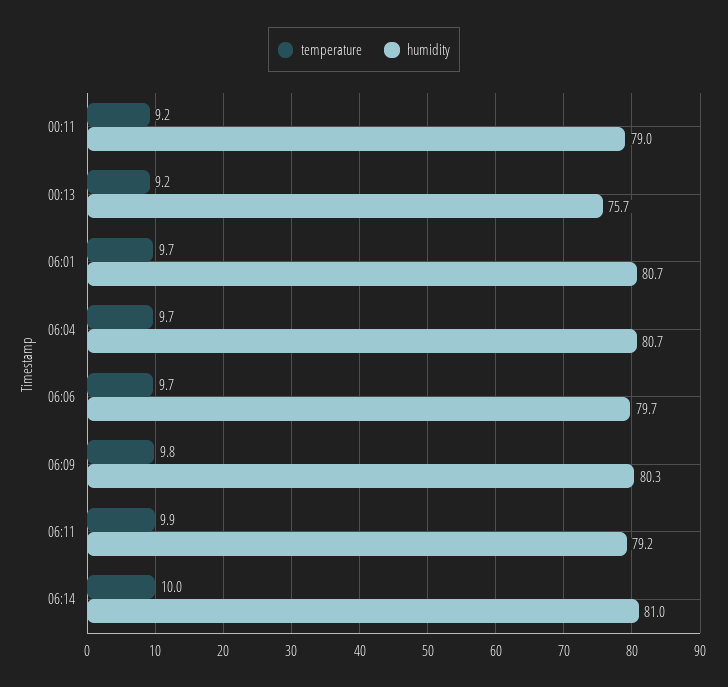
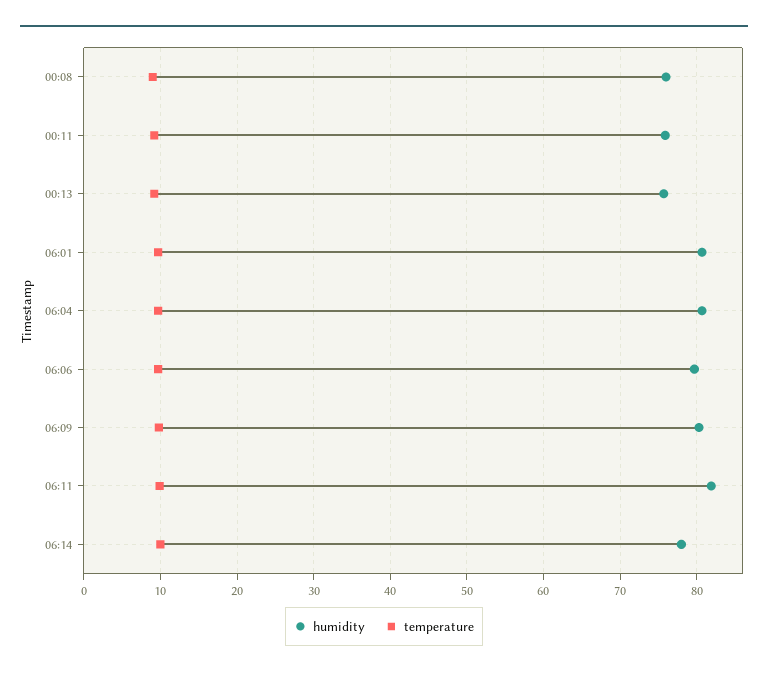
  {
    "temperature": {
      "00:11": 9.2,
      "00:13": 9.2,
      "06:01": 9.7,
      "06:04": 9.7,
      "06:06": 9.7,
      "06:09": 9.8,
      "06:11": 9.9,
-     "06:14": 10
+     "06:14": 10,
+     "00:08": 9
    },
    "humidity": {
-     "00:11": 79,
+     "00:11": 76,
      "00:13": 75.7,
      "06:01": 80.7,
      "06:04": 80.7,
      "06:06": 79.7,
      "06:09": 80.3,
-     "06:11": 79.2,
+     "06:11": 82,
-     "06:14": 81
+     "06:14": 78,
+     "00:08": 76
    }
  }

